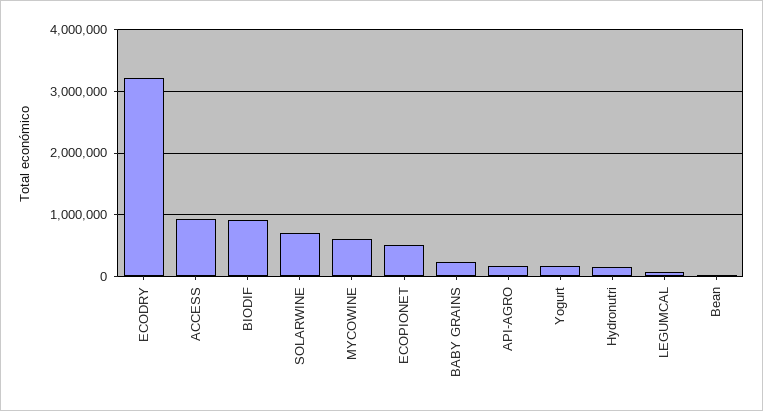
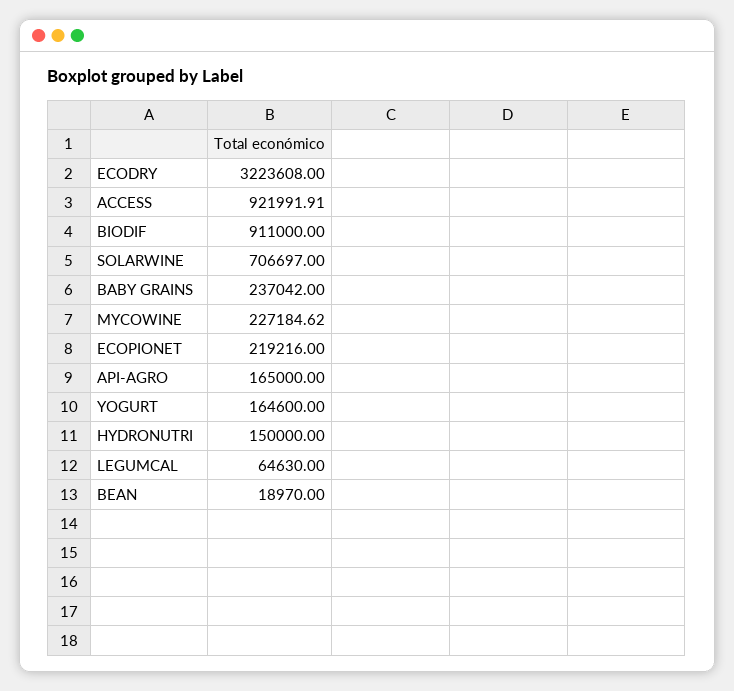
  {
    "ECODRY": 3223608,
    "ACCESS": 921991.91,
    "BIODIF": 911000,
    "SOLARWINE": 706697,
-   "MYCOWINE": 600000,
+   "MYCOWINE": 227184.62,
-   "ECOPIONET": 500000,
+   "ECOPIONET": 219216,
    "BABY GRAINS": 237042,
    "API-AGRO": 165000,
    "Yogurt": 164600,
    "Hydronutri": 150000,
    "LEGUMCAL": 64630,
    "Bean": 18970
  }

